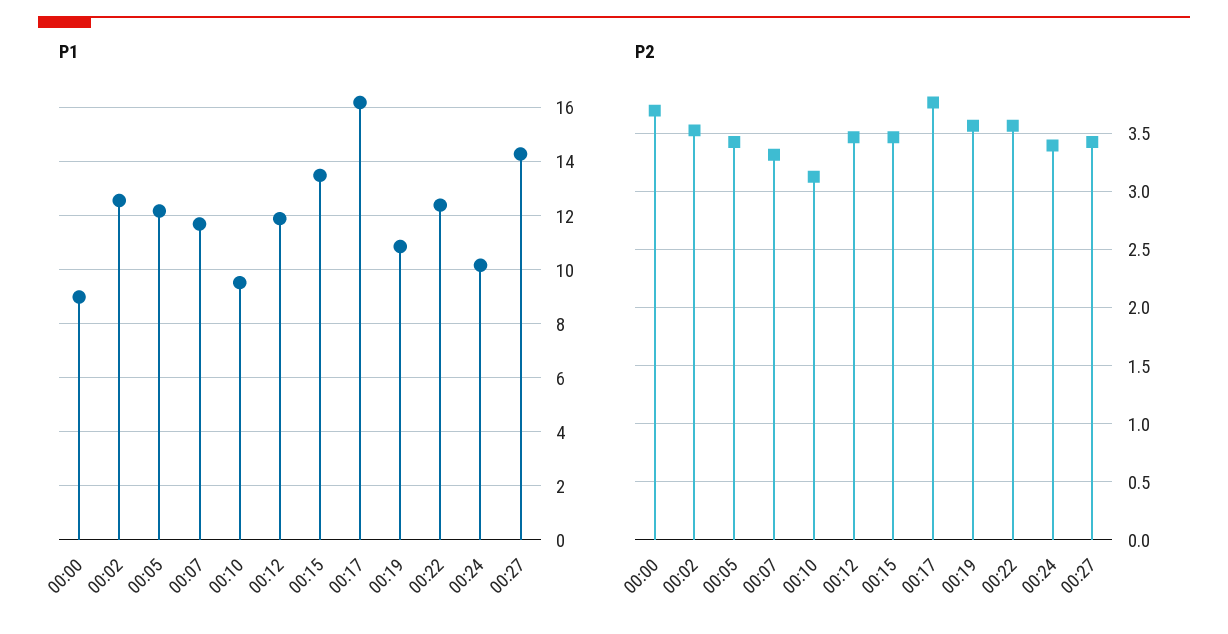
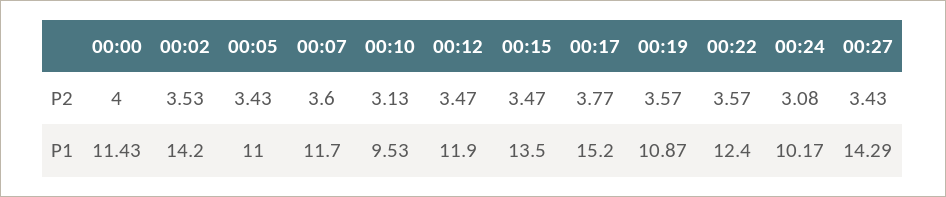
  {
    "P1": {
-     "00:00": 9,
+     "00:00": 11.43,
-     "00:02": 12.5,
+     "00:02": 14.2,
-     "00:05": 12.25,
+     "00:05": 11,
      "00:07": 11.7,
      "00:10": 9.53,
      "00:12": 11.9,
      "00:15": 13.5,
-     "00:17": 16.25,
+     "00:17": 15.2,
      "00:19": 10.87,
      "00:22": 12.4,
      "00:24": 10.17,
      "00:27": 14.29
    },
    "P2": {
-     "00:00": 3.7,
+     "00:00": 4,
      "00:02": 3.53,
      "00:05": 3.43,
-     "00:07": 3.3,
+     "00:07": 3.6,
      "00:10": 3.13,
      "00:12": 3.47,
      "00:15": 3.47,
      "00:17": 3.77,
      "00:19": 3.57,
      "00:22": 3.57,
-     "00:24": 3.4,
+     "00:24": 3.08,
      "00:27": 3.43
    }
  }

